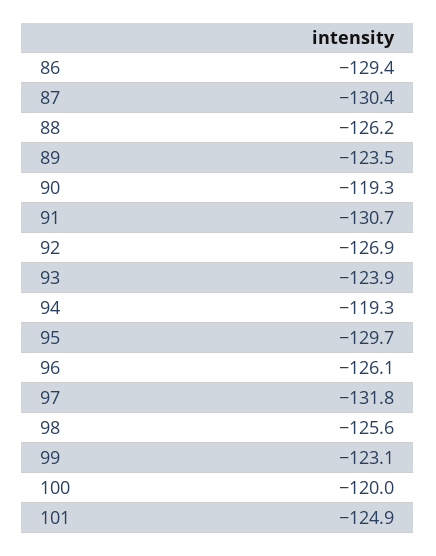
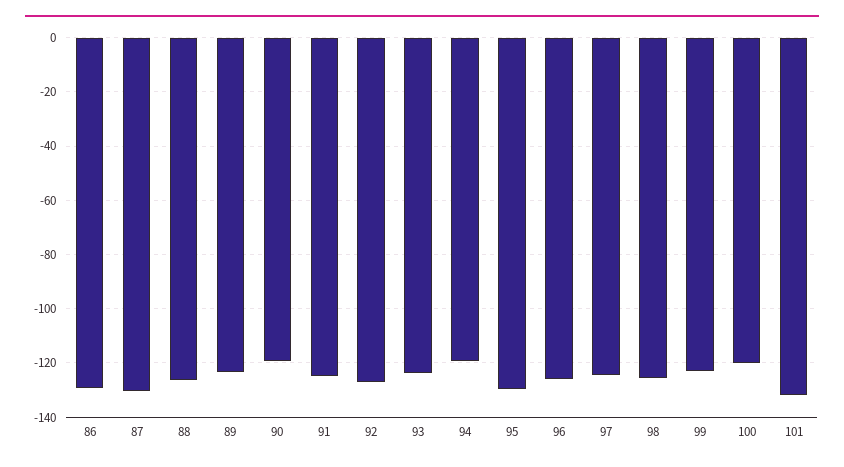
  {
    "86": -129.4,
    "87": -130.4,
    "88": -126.2,
    "89": -123.5,
    "90": -119.3,
-   "91": -130.7,
+   "91": -125,
    "92": -126.9,
    "93": -123.9,
    "94": -119.3,
    "95": -129.7,
    "96": -126.1,
-   "97": -131.8,
+   "97": -125,
    "98": -125.6,
    "99": -123.1,
    "100": -120,
-   "101": -124.9
+   "101": -132.5
  }

